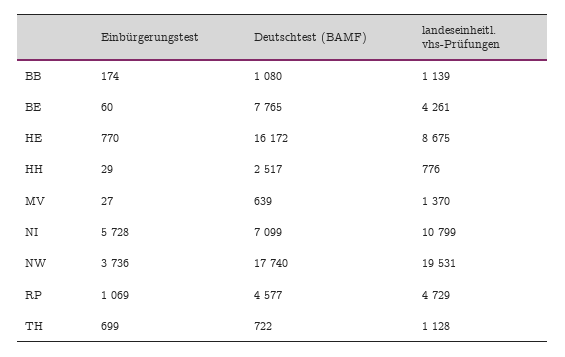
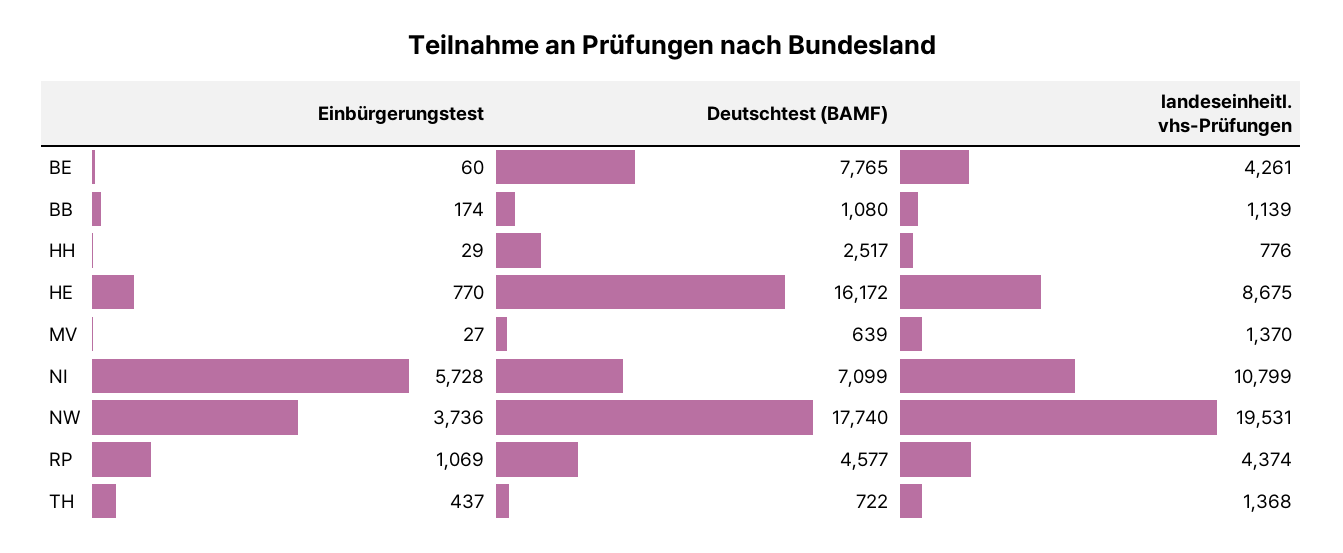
  {
    "Einbürgerungstest": {
      "BB": 174,
      "BE": 60,
      "HE": 770,
      "HH": 29,
      "MV": 27,
      "NI": 5728,
      "NW": 3736,
      "RP": 1069,
-     "TH": 699
+     "TH": 437
    },
    "Deutschtest (BAMF)": {
      "BB": 1080,
      "BE": 7765,
      "HE": 16172,
      "HH": 2517,
      "MV": 639,
      "NI": 7099,
      "NW": 17740,
      "RP": 4577,
      "TH": 722
    },
    "landeseinheitl. vhs-Prüfungen": {
      "BB": 1139,
      "BE": 4261,
      "HE": 8675,
      "HH": 776,
      "MV": 1370,
      "NI": 10799,
      "NW": 19531,
-     "RP": 4729,
+     "RP": 4374,
-     "TH": 1128
+     "TH": 1368
    }
  }

